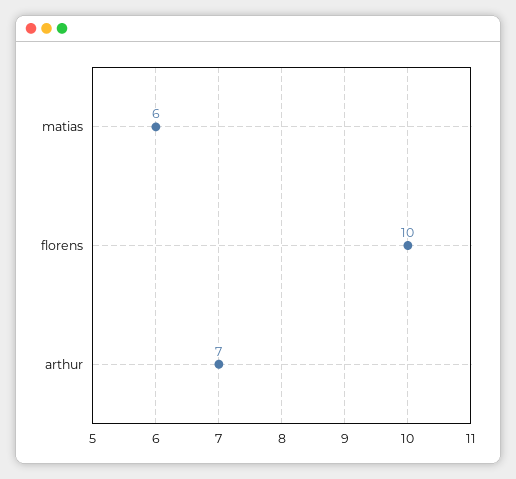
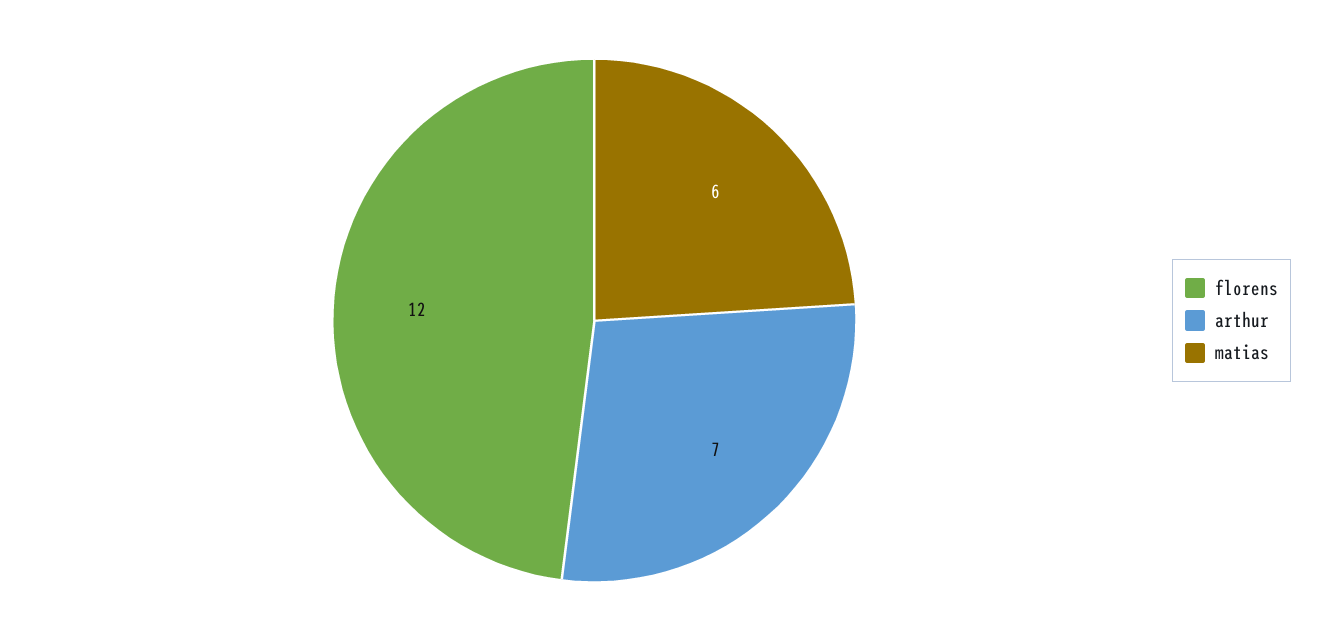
  {
    "matias": 6,
-   "florens": 10,
+   "florens": 12,
    "arthur": 7
  }

